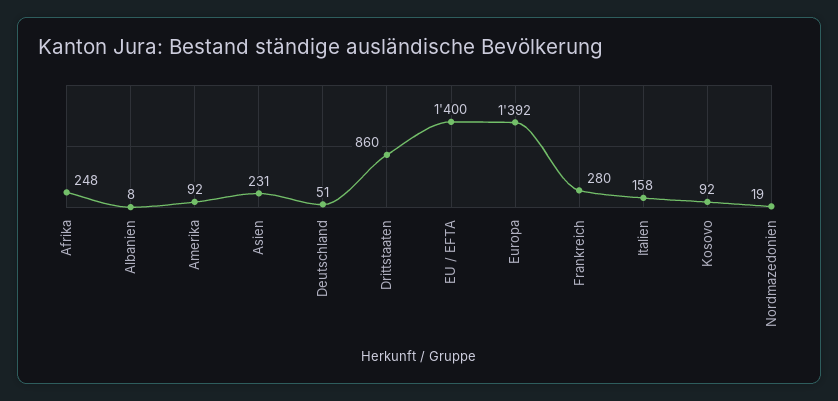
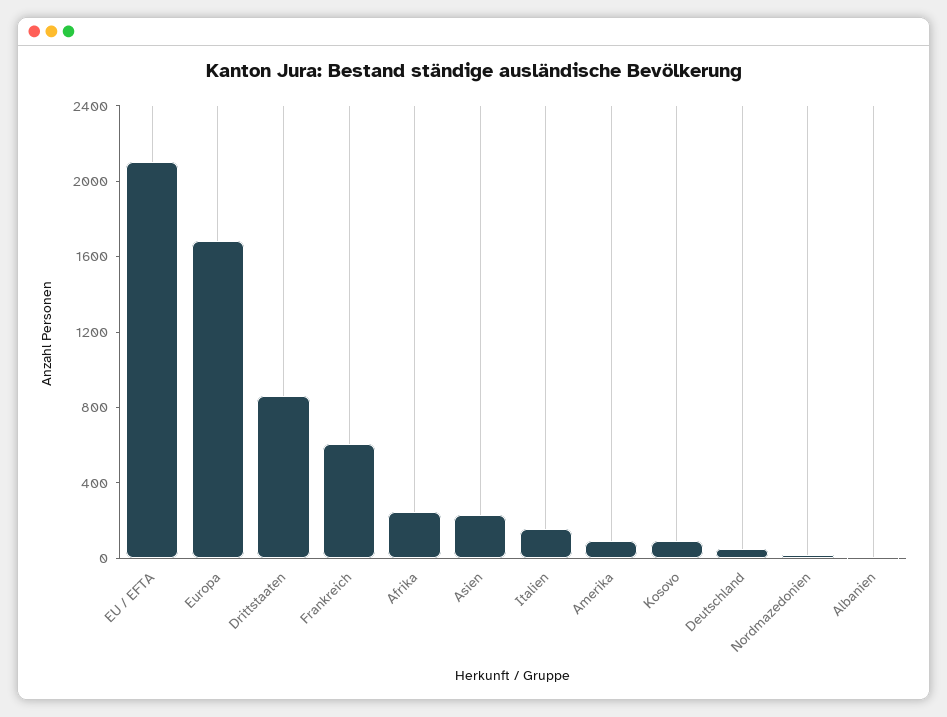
  {
    "Afrika": 248,
    "Albanien": 8,
    "Amerika": 92,
    "Asien": 231,
    "Deutschland": 51,
    "Drittstaaten": 860,
-   "EU / EFTA": 1400,
+   "EU / EFTA": 2100,
-   "Europa": 1392,
+   "Europa": 1700,
-   "Frankreich": 280,
+   "Frankreich": 600,
    "Italien": 158,
    "Kosovo": 92,
    "Nordmazedonien": 19
  }

